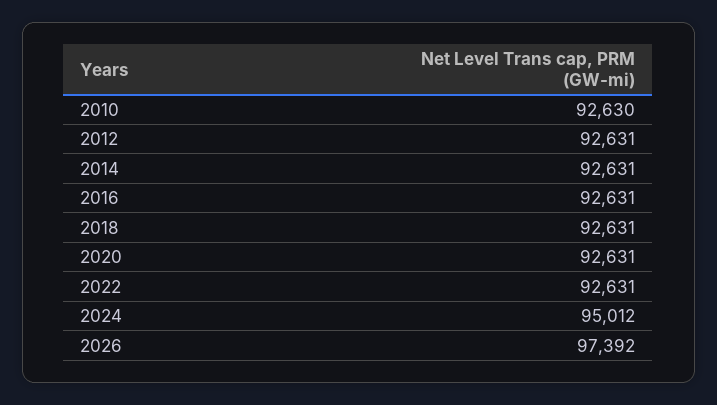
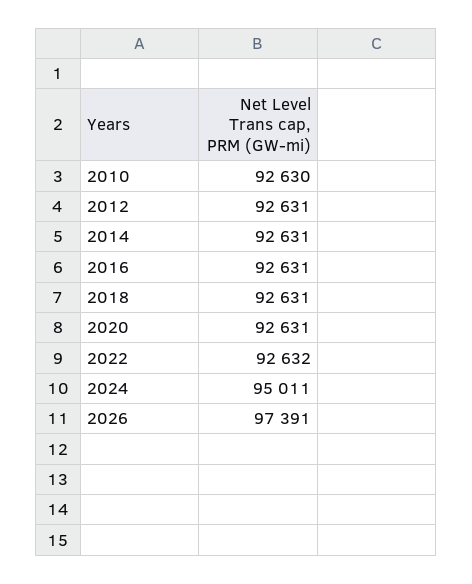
  {
    "2010": 92630,
    "2012": 92631,
    "2014": 92631,
    "2016": 92631,
    "2018": 92631,
    "2020": 92631,
-   "2022": 92631,
+   "2022": 92632,
-   "2024": 95012,
+   "2024": 95011,
-   "2026": 97392
+   "2026": 97391
  }

